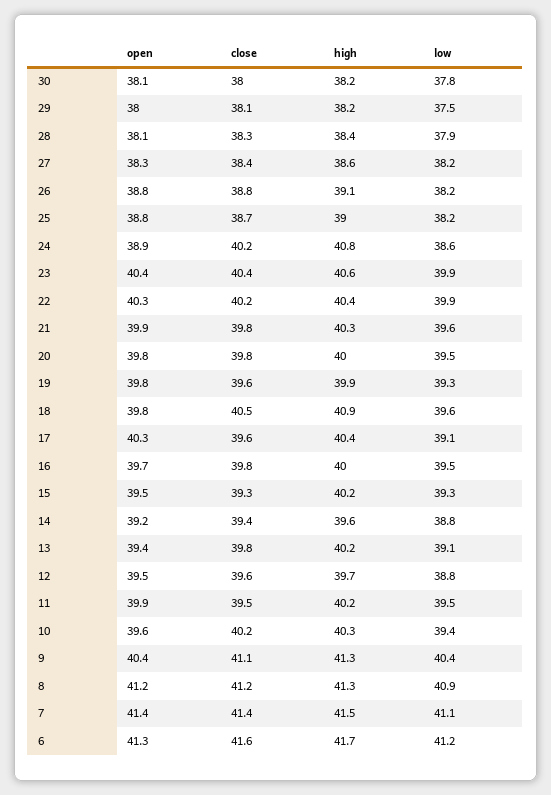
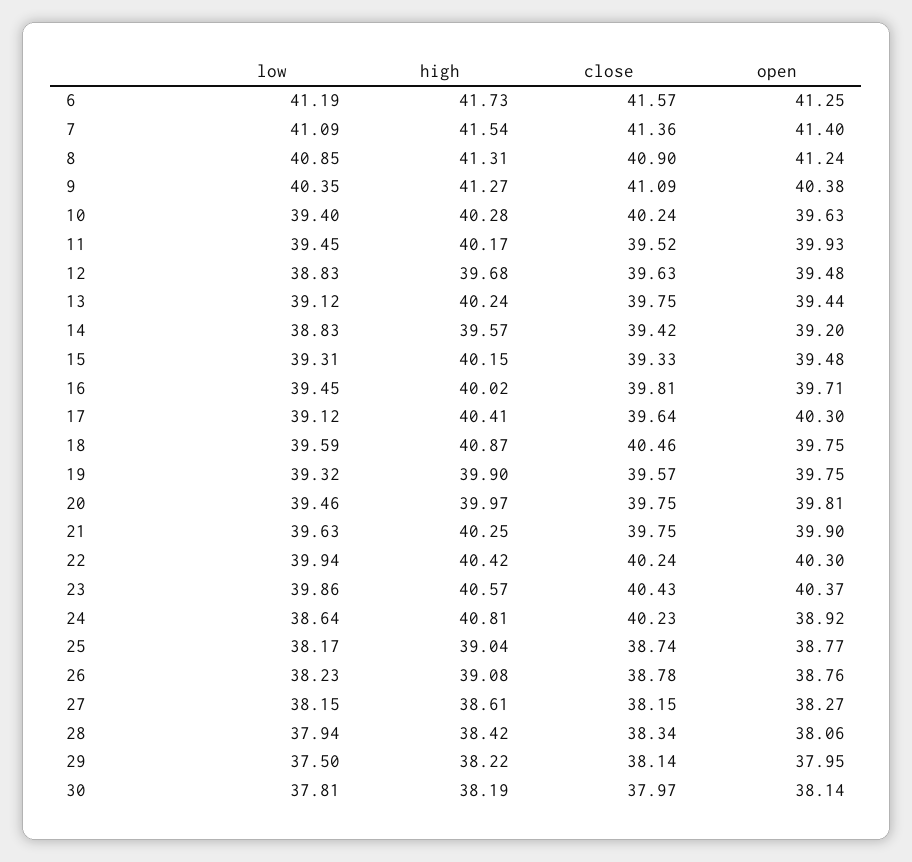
  {
    "open": {
      "30": 38.14,
      "29": 37.95,
      "28": 38.06,
      "27": 38.27,
      "26": 38.76,
      "25": 38.77,
      "24": 38.92,
      "23": 40.37,
      "22": 40.3,
      "21": 39.9,
      "20": 39.81,
      "19": 39.75,
      "18": 39.75,
      "17": 40.3,
      "16": 39.71,
      "15": 39.48,
      "14": 39.2,
      "13": 39.44,
      "12": 39.48,
      "11": 39.93,
      "10": 39.63,
      "9": 40.38,
      "8": 41.24,
      "7": 41.4,
      "6": 41.25
    },
    "close": {
      "30": 37.97,
      "29": 38.14,
      "28": 38.34,
-     "27": 38.4,
+     "27": 38.15,
      "26": 38.78,
      "25": 38.74,
      "24": 40.23,
      "23": 40.43,
      "22": 40.24,
      "21": 39.75,
      "20": 39.75,
      "19": 39.57,
      "18": 40.46,
      "17": 39.64,
      "16": 39.81,
      "15": 39.33,
      "14": 39.42,
      "13": 39.75,
      "12": 39.63,
      "11": 39.52,
      "10": 40.24,
      "9": 41.09,
-     "8": 41.2,
+     "8": 40.9,
      "7": 41.36,
      "6": 41.57
    },
    "high": {
      "30": 38.19,
      "29": 38.22,
      "28": 38.42,
      "27": 38.61,
      "26": 39.08,
      "25": 39.04,
      "24": 40.81,
      "23": 40.57,
      "22": 40.42,
      "21": 40.25,
      "20": 39.97,
      "19": 39.9,
      "18": 40.87,
      "17": 40.41,
      "16": 40.02,
      "15": 40.15,
      "14": 39.57,
      "13": 40.24,
      "12": 39.68,
      "11": 40.17,
      "10": 40.28,
      "9": 41.27,
      "8": 41.31,
      "7": 41.54,
      "6": 41.73
    },
    "low": {
      "30": 37.81,
      "29": 37.5,
      "28": 37.94,
      "27": 38.15,
      "26": 38.23,
      "25": 38.17,
      "24": 38.64,
      "23": 39.86,
      "22": 39.94,
      "21": 39.63,
      "20": 39.46,
      "19": 39.32,
      "18": 39.59,
      "17": 39.12,
      "16": 39.45,
      "15": 39.31,
      "14": 38.83,
      "13": 39.12,
      "12": 38.83,
      "11": 39.45,
      "10": 39.4,
      "9": 40.35,
      "8": 40.85,
      "7": 41.09,
      "6": 41.19
    }
  }

